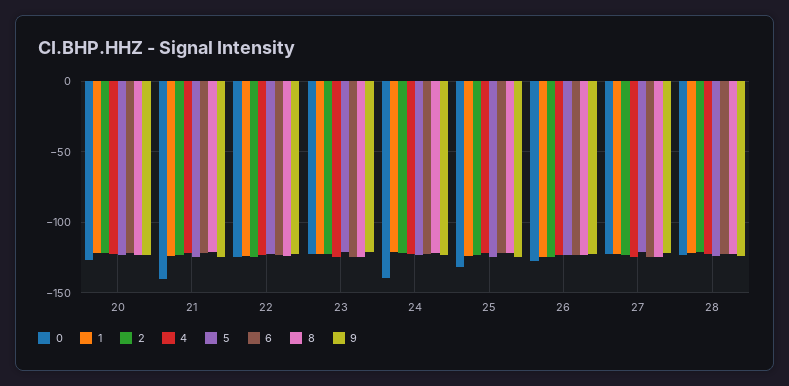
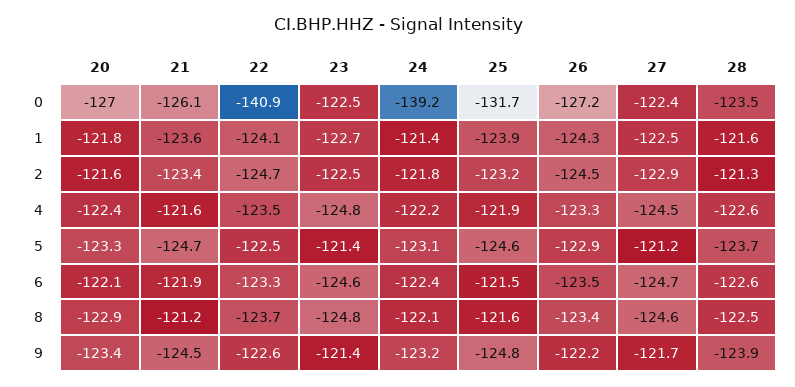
  {
    "0": {
      "20": -127,
-     "21": -140,
+     "21": -126.1,
-     "22": -125,
+     "22": -140.9,
      "23": -122.5,
      "24": -139.2,
      "25": -131.7,
      "26": -127.2,
      "27": -122.4,
      "28": -123.5
    },
    "1": {
      "20": -121.8,
      "21": -123.6,
      "22": -124.1,
      "23": -122.7,
      "24": -121.4,
      "25": -123.9,
      "26": -124.3,
      "27": -122.5,
      "28": -121.6
    },
    "2": {
      "20": -121.6,
      "21": -123.4,
      "22": -124.7,
      "23": -122.5,
      "24": -121.8,
      "25": -123.2,
      "26": -124.5,
      "27": -122.9,
      "28": -121.3
    },
    "4": {
      "20": -122.4,
      "21": -121.6,
      "22": -123.5,
      "23": -124.8,
      "24": -122.2,
      "25": -121.9,
      "26": -123.3,
      "27": -124.5,
      "28": -122.6
    },
    "5": {
      "20": -123.3,
      "21": -124.7,
      "22": -122.5,
      "23": -121.4,
      "24": -123.1,
      "25": -124.6,
      "26": -122.9,
      "27": -121.2,
      "28": -123.7
    },
    "6": {
      "20": -122.1,
      "21": -121.9,
      "22": -123.3,
      "23": -124.6,
      "24": -122.4,
      "25": -121.5,
      "26": -123.5,
      "27": -124.7,
      "28": -122.6
    },
    "8": {
      "20": -122.9,
      "21": -121.2,
      "22": -123.7,
      "23": -124.8,
      "24": -122.1,
      "25": -121.6,
      "26": -123.4,
      "27": -124.6,
      "28": -122.5
    },
    "9": {
      "20": -123.4,
      "21": -124.5,
      "22": -122.6,
      "23": -121.4,
      "24": -123.2,
      "25": -124.8,
      "26": -122.2,
      "27": -121.7,
      "28": -123.9
    }
  }

